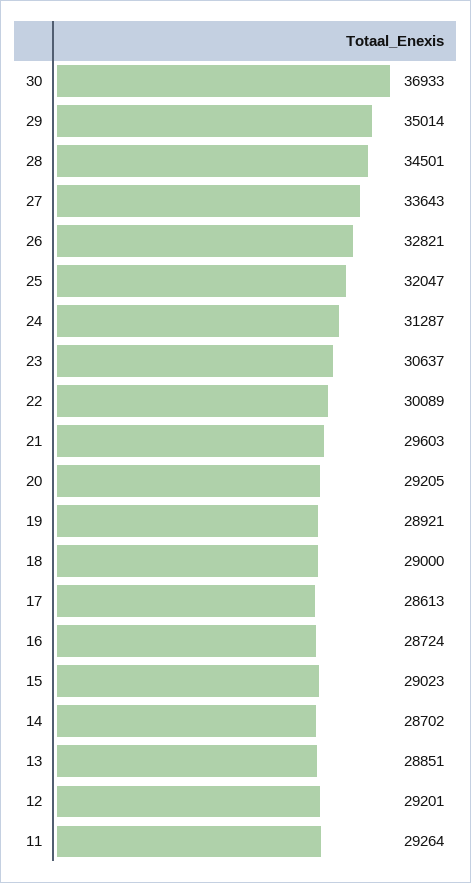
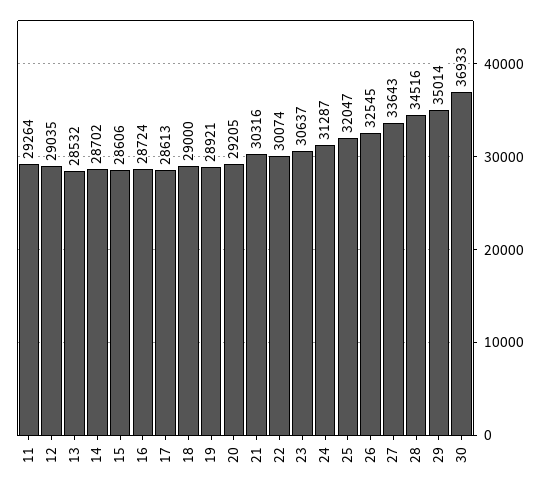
  {
    "30": 36933,
    "29": 35014,
-   "28": 34501,
+   "28": 34516,
    "27": 33643,
-   "26": 32821,
+   "26": 32545,
    "25": 32047,
    "24": 31287,
    "23": 30637,
-   "22": 30089,
+   "22": 30074,
-   "21": 29603,
+   "21": 30316,
    "20": 29205,
    "19": 28921,
    "18": 29000,
    "17": 28613,
    "16": 28724,
-   "15": 29023,
+   "15": 28606,
    "14": 28702,
-   "13": 28851,
+   "13": 28532,
-   "12": 29201,
+   "12": 29035,
    "11": 29264
  }

